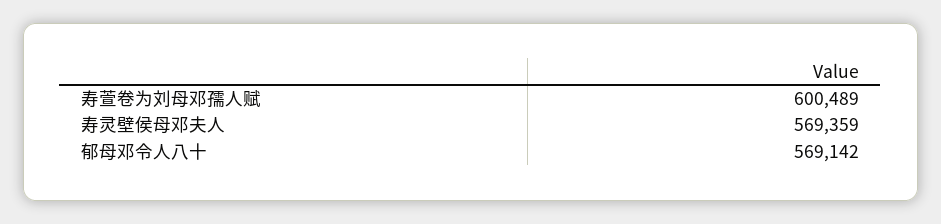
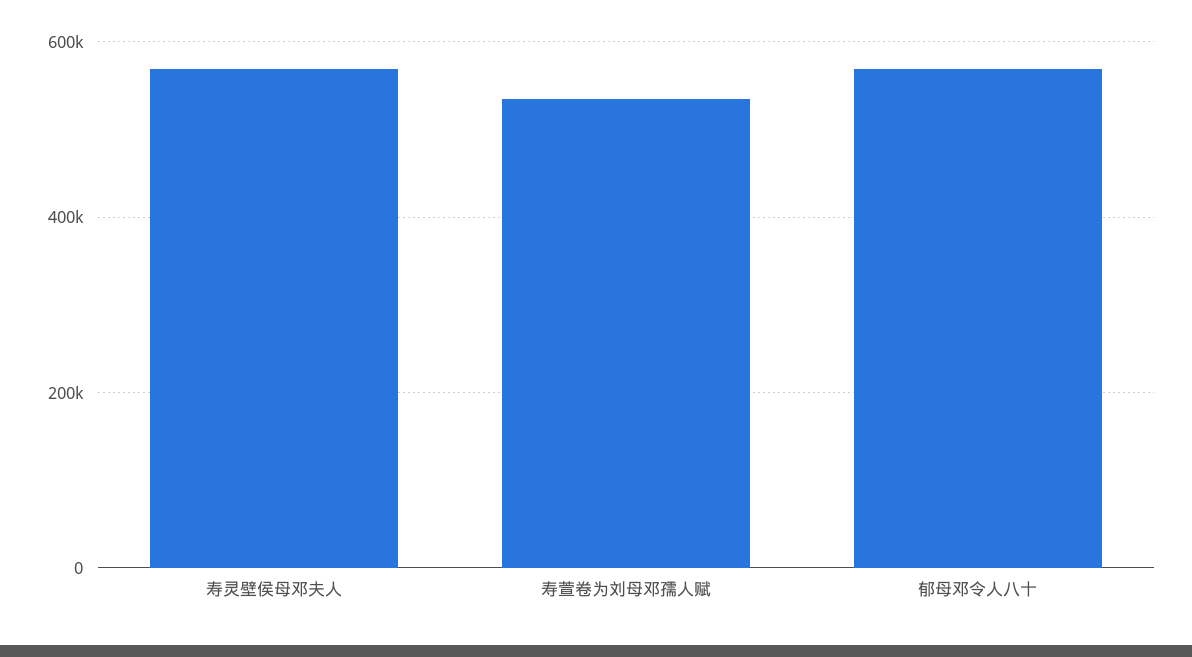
  {
-   "寿萱卷为刘母邓孺人赋": 600489,
+   "寿萱卷为刘母邓孺人赋": 540000,
    "寿灵壁侯母邓夫人": 569359,
    "郁母邓令人八十": 569142
  }

